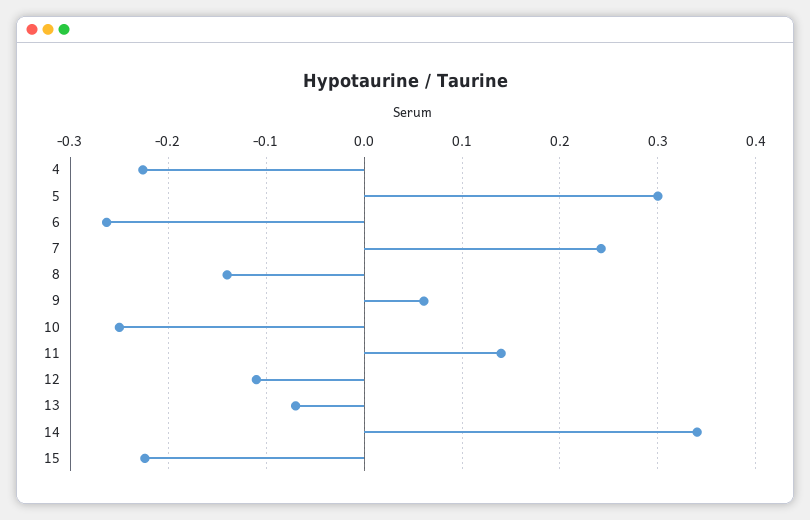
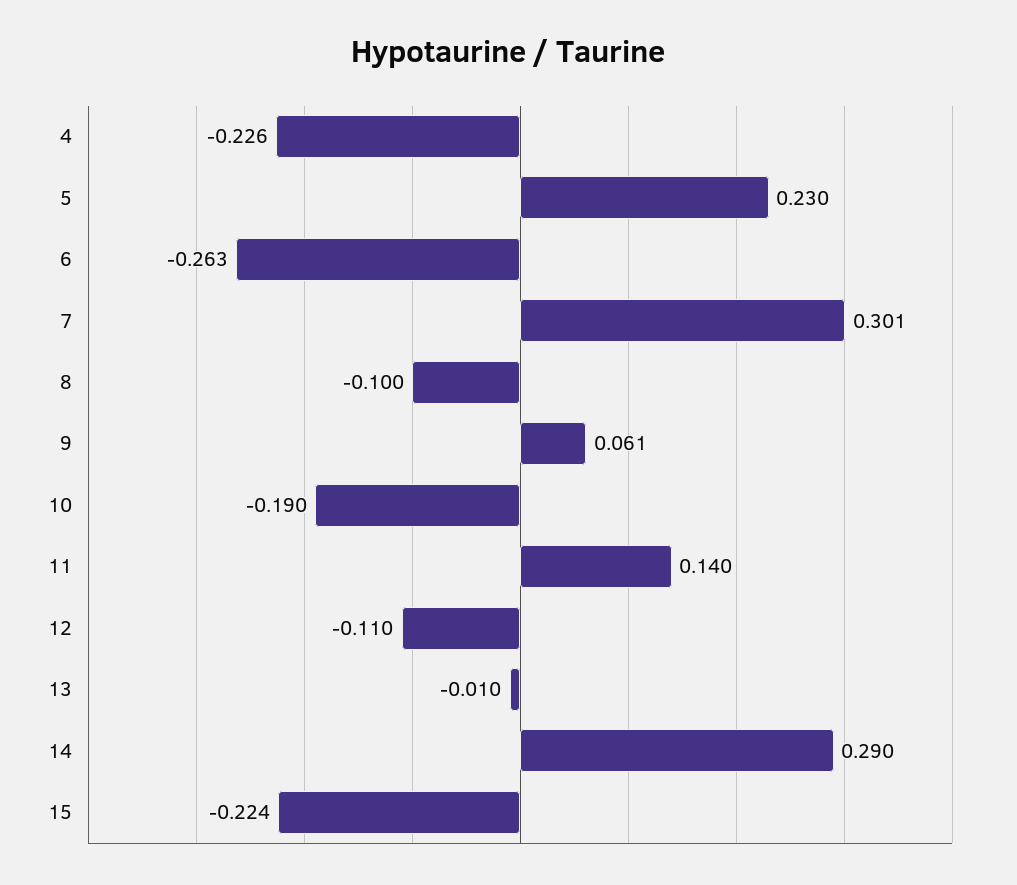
  {
    "4": -0.226,
-   "5": 0.3,
+   "5": 0.23,
    "6": -0.263,
-   "7": 0.24,
+   "7": 0.301,
-   "8": -0.14,
+   "8": -0.1,
    "9": 0.061,
-   "10": -0.25,
+   "10": -0.19,
    "11": 0.14,
    "12": -0.11,
-   "13": -0.07,
+   "13": -0.01,
-   "14": 0.34,
+   "14": 0.29,
    "15": -0.224
  }

